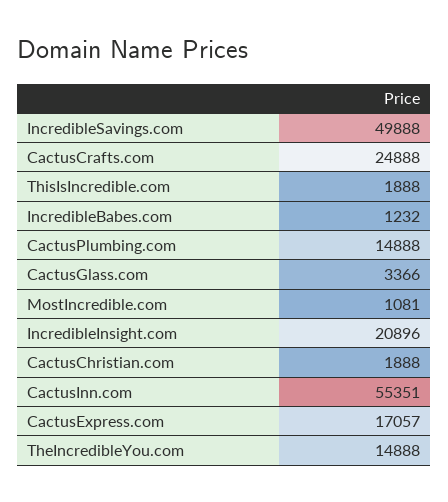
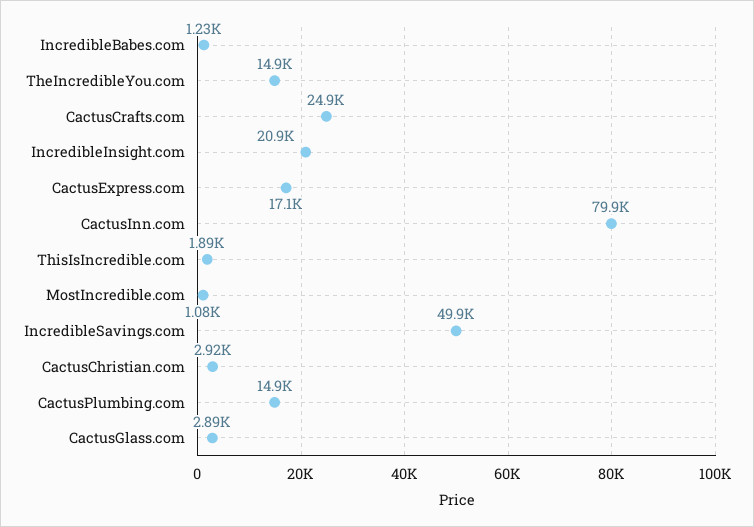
  {
    "IncredibleSavings.com": 49888,
    "CactusCrafts.com": 24888,
    "ThisIsIncredible.com": 1888,
    "IncredibleBabes.com": 1232,
    "CactusPlumbing.com": 14888,
-   "CactusGlass.com": 3366,
+   "CactusGlass.com": 2890,
    "MostIncredible.com": 1081,
    "IncredibleInsight.com": 20896,
-   "CactusChristian.com": 1888,
+   "CactusChristian.com": 2920,
-   "CactusInn.com": 55351,
+   "CactusInn.com": 79900,
    "CactusExpress.com": 17057,
    "TheIncredibleYou.com": 14888
  }

